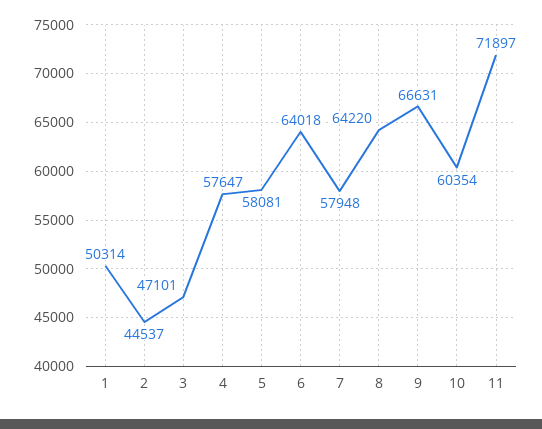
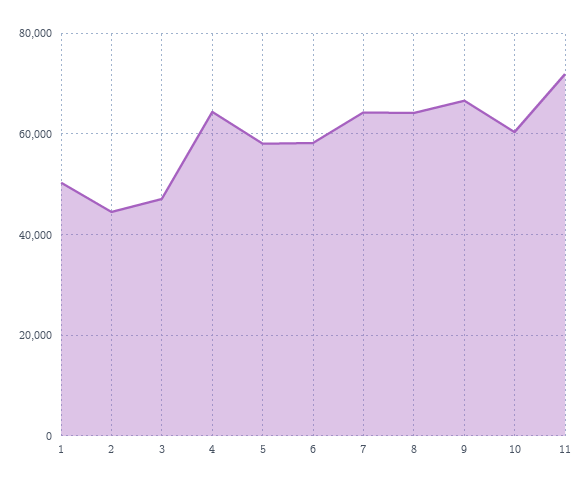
  {
    "1": 50314,
    "2": 44537,
    "3": 47101,
-   "4": 57647,
+   "4": 64000,
    "5": 58081,
-   "6": 64018,
+   "6": 58000,
-   "7": 57948,
+   "7": 64000,
    "8": 64220,
    "9": 66631,
    "10": 60354,
    "11": 71897
  }

